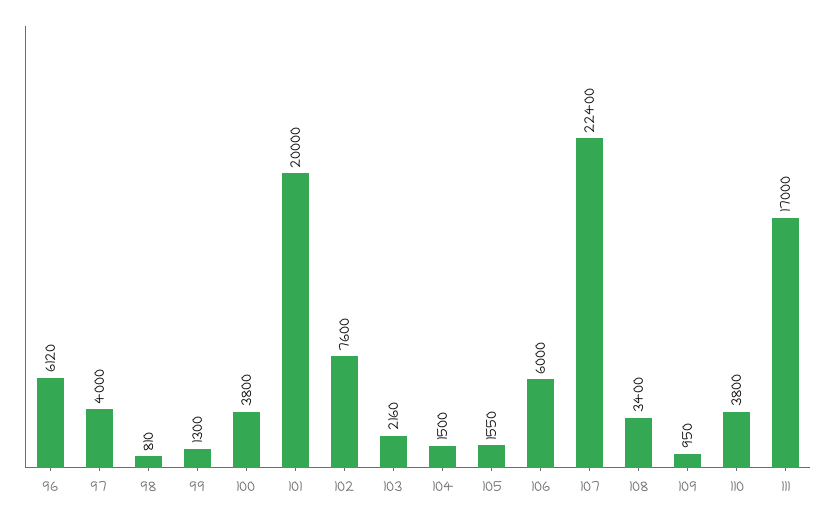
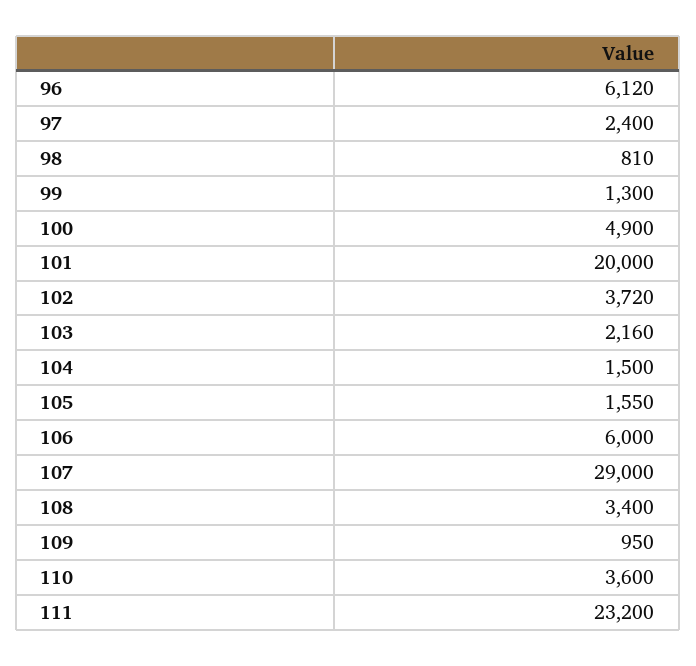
  {
    "96": 6120,
-   "97": 4000,
+   "97": 2400,
    "98": 810,
    "99": 1300,
-   "100": 3800,
+   "100": 4900,
    "101": 20000,
-   "102": 7600,
+   "102": 3720,
    "103": 2160,
    "104": 1500,
    "105": 1550,
    "106": 6000,
-   "107": 22400,
+   "107": 29000,
    "108": 3400,
    "109": 950,
-   "110": 3800,
+   "110": 3600,
-   "111": 17000
+   "111": 23200
  }

